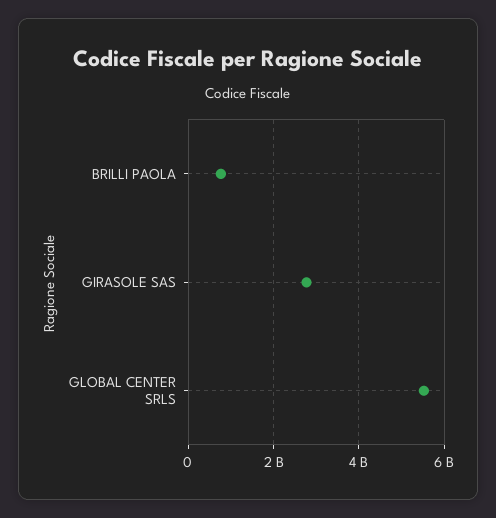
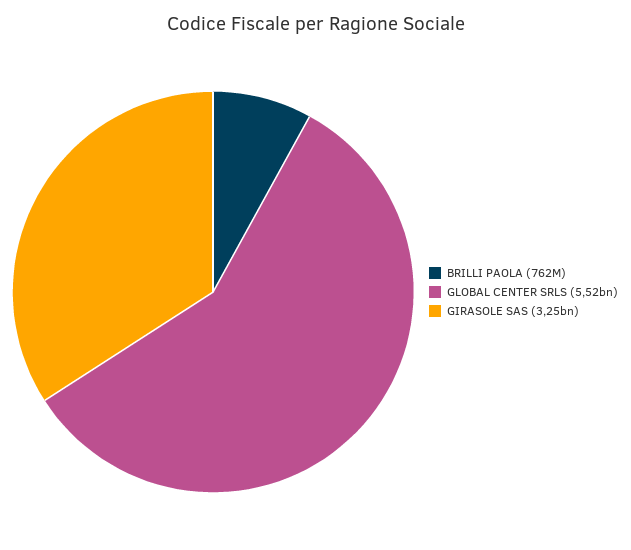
  {
    "BRILLI PAOLA": 762000000,
-   "GIRASOLE SAS": 2800000000,
+   "GIRASOLE SAS": 3250000000,
    "GLOBAL CENTER SRLS": 5520000000
  }

